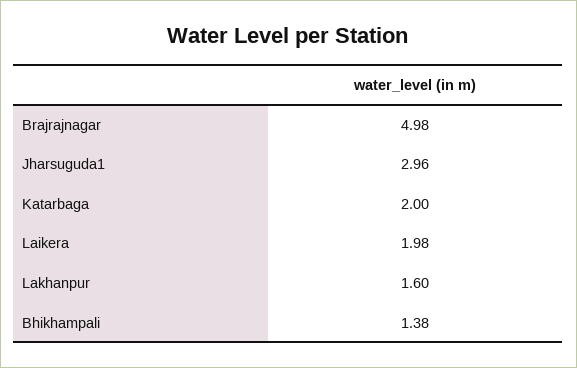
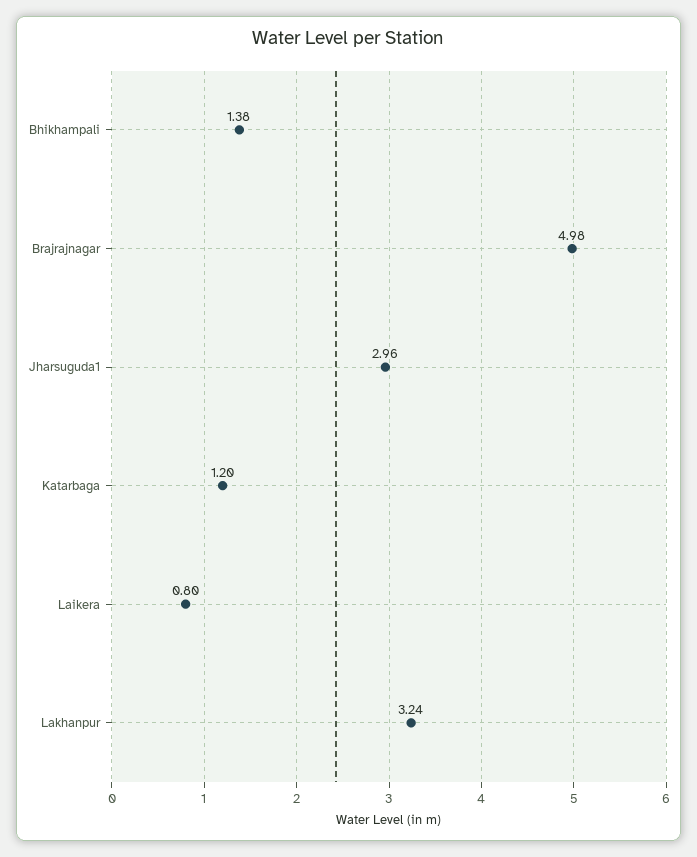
  {
    "Brajrajnagar": 4.98,
    "Jharsuguda1": 2.96,
-   "Katarbaga": 2,
+   "Katarbaga": 1.2,
-   "Laikera": 1.98,
+   "Laikera": 0.8,
-   "Lakhanpur": 1.6,
+   "Lakhanpur": 3.24,
    "Bhikhampali": 1.38
  }

